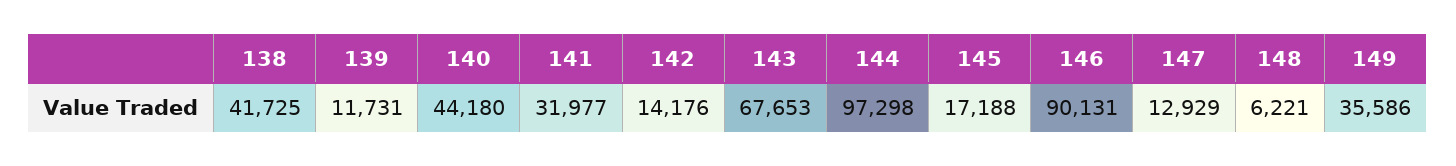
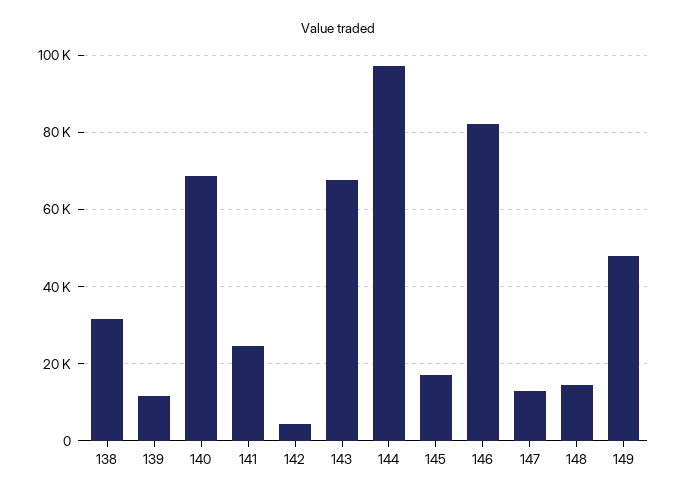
  {
-   "138": 41725,
+   "138": 32000,
    "139": 11731,
-   "140": 44180,
+   "140": 68000,
-   "141": 31977,
+   "141": 24000,
-   "142": 14176,
+   "142": 4000,
    "143": 67653,
    "144": 97298,
    "145": 17188,
-   "146": 90131,
+   "146": 82000,
    "147": 12929,
-   "148": 6221,
+   "148": 14000,
-   "149": 35586
+   "149": 48000
  }

